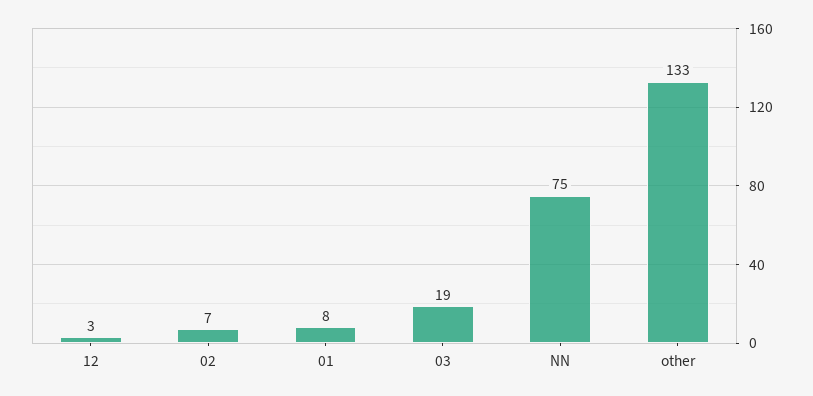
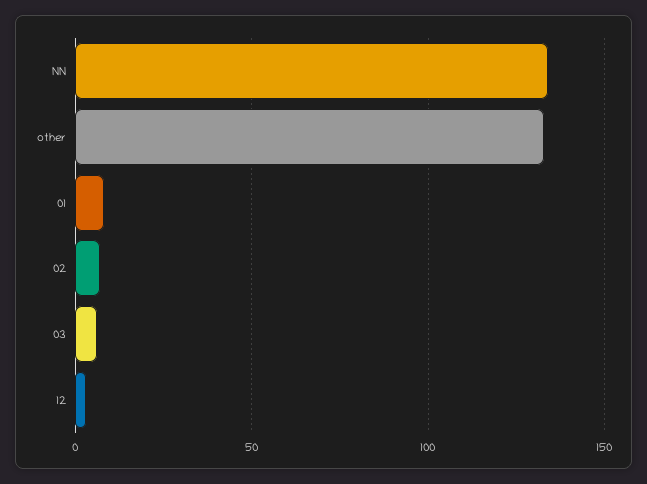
  {
    "12": 3,
    "02": 7,
    "01": 8,
-   "03": 19,
+   "03": 5,
-   "NN": 75,
+   "NN": 135,
    "other": 133
  }

